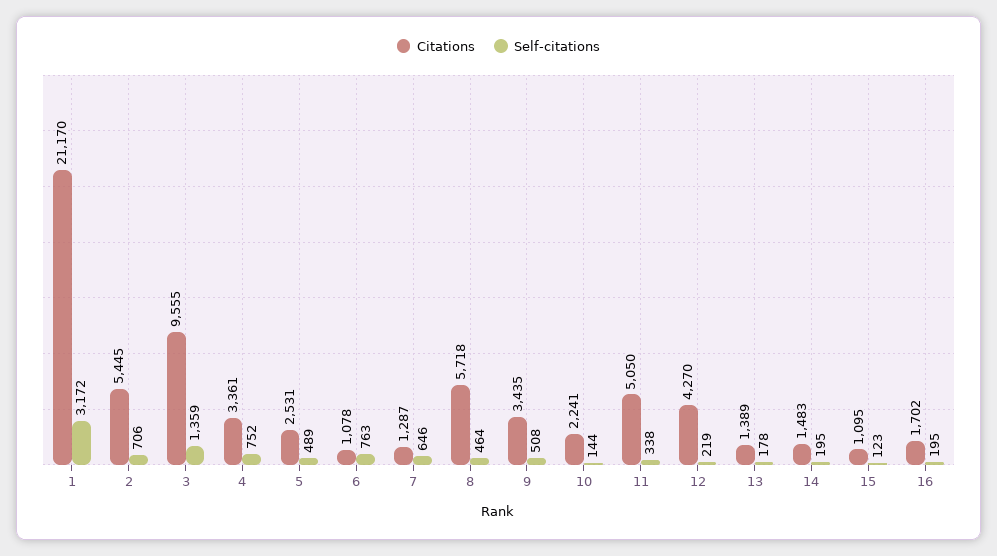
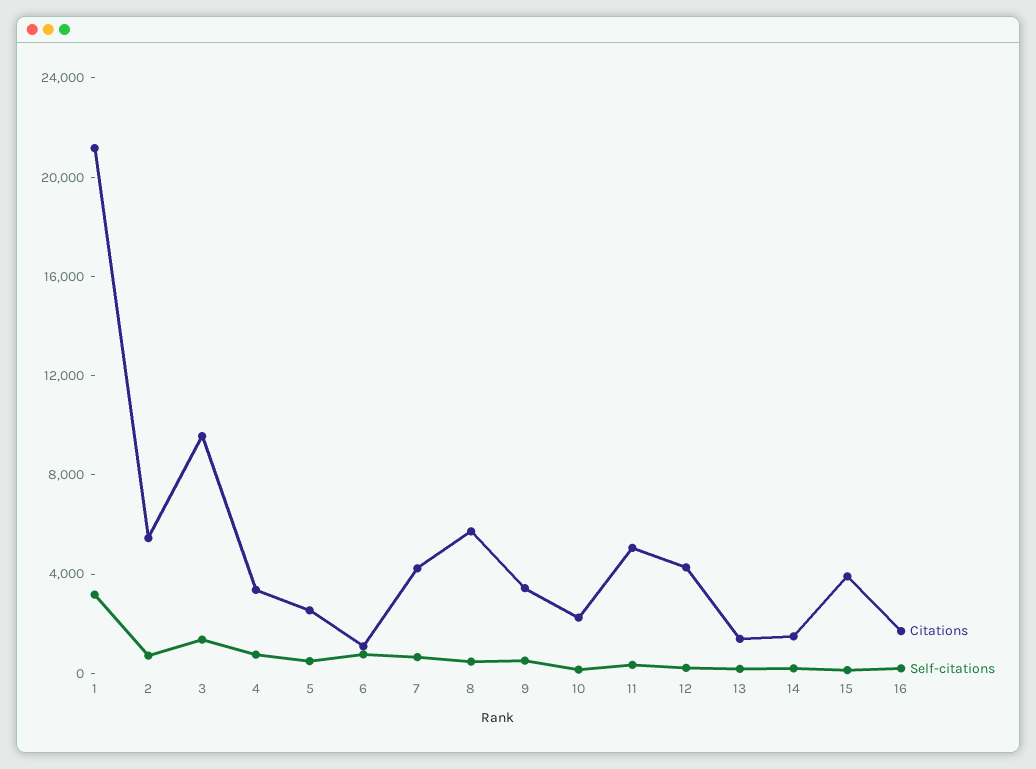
  {
    "Citations": {
      "1": 21170,
      "2": 5445,
      "3": 9555,
      "4": 3361,
      "5": 2531,
      "6": 1078,
-     "7": 1287,
+     "7": 4000,
      "8": 5718,
      "9": 3435,
      "10": 2241,
      "11": 5050,
      "12": 4270,
      "13": 1389,
      "14": 1483,
-     "15": 1095,
+     "15": 4000,
      "16": 1702
    },
    "Self-citations": {
      "1": 3172,
      "2": 706,
      "3": 1359,
      "4": 752,
      "5": 489,
      "6": 763,
      "7": 646,
      "8": 464,
      "9": 508,
      "10": 144,
      "11": 338,
      "12": 219,
      "13": 178,
      "14": 195,
      "15": 123,
      "16": 195
    }
  }

